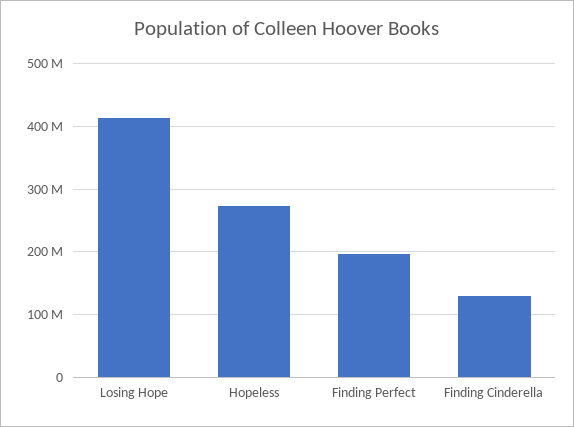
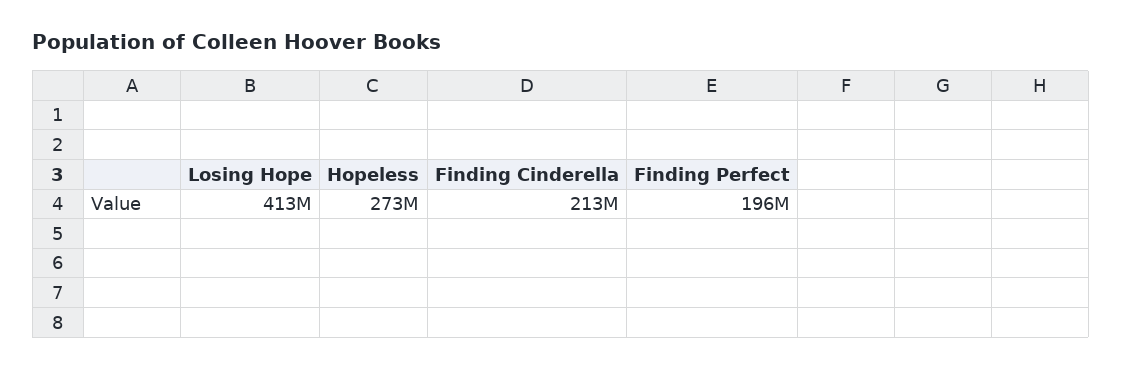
  {
    "Losing Hope": 413000000,
    "Hopeless": 273000000,
    "Finding Perfect": 196000000,
-   "Finding Cinderella": 130000000
+   "Finding Cinderella": 213000000
  }

